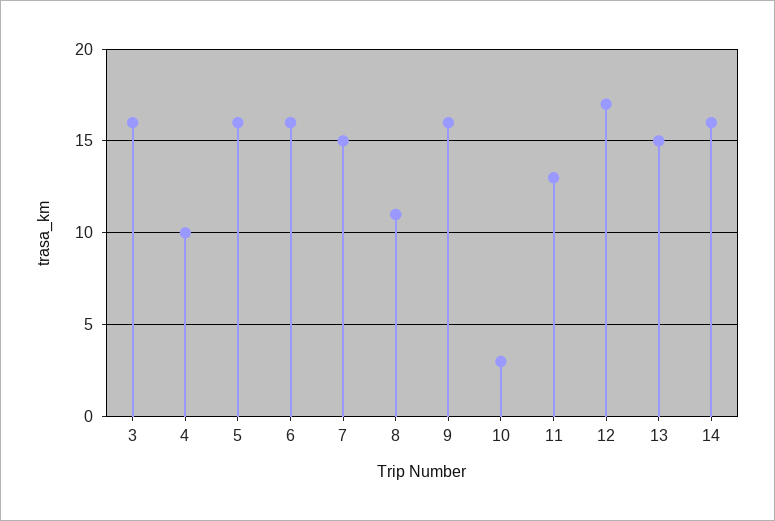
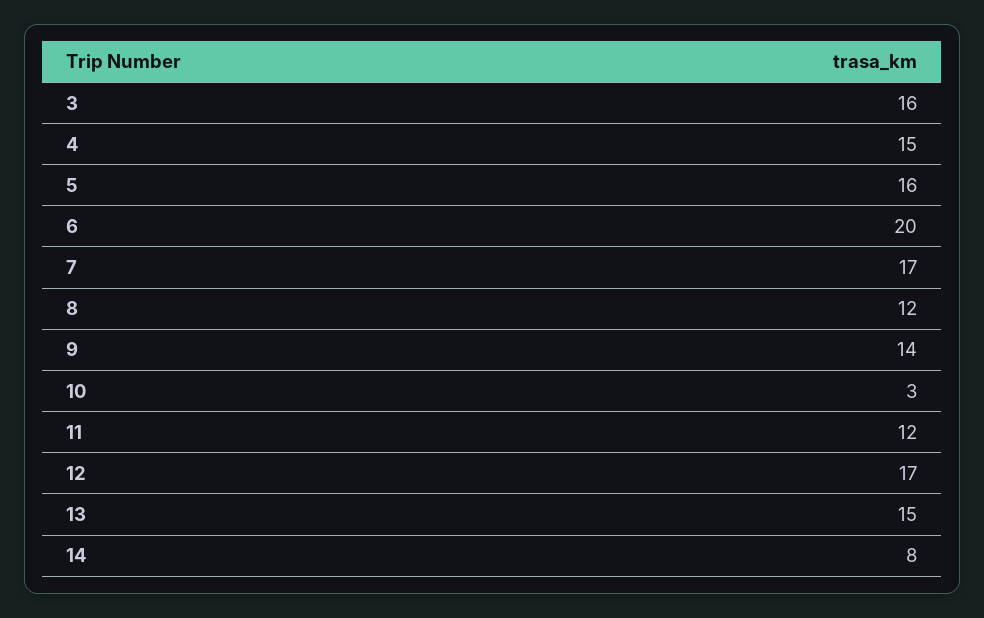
  {
    "3": 16,
-   "4": 10,
+   "4": 15,
    "5": 16,
-   "6": 16,
+   "6": 20,
-   "7": 15,
+   "7": 17,
-   "8": 11,
+   "8": 12,
-   "9": 16,
+   "9": 14,
    "10": 3,
-   "11": 13,
+   "11": 12,
    "12": 17,
    "13": 15,
-   "14": 16
+   "14": 8
  }

